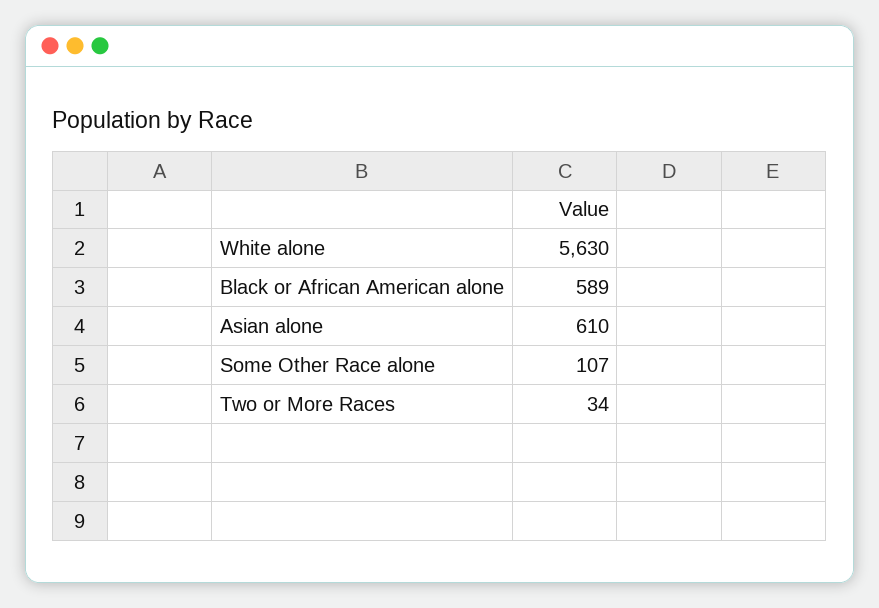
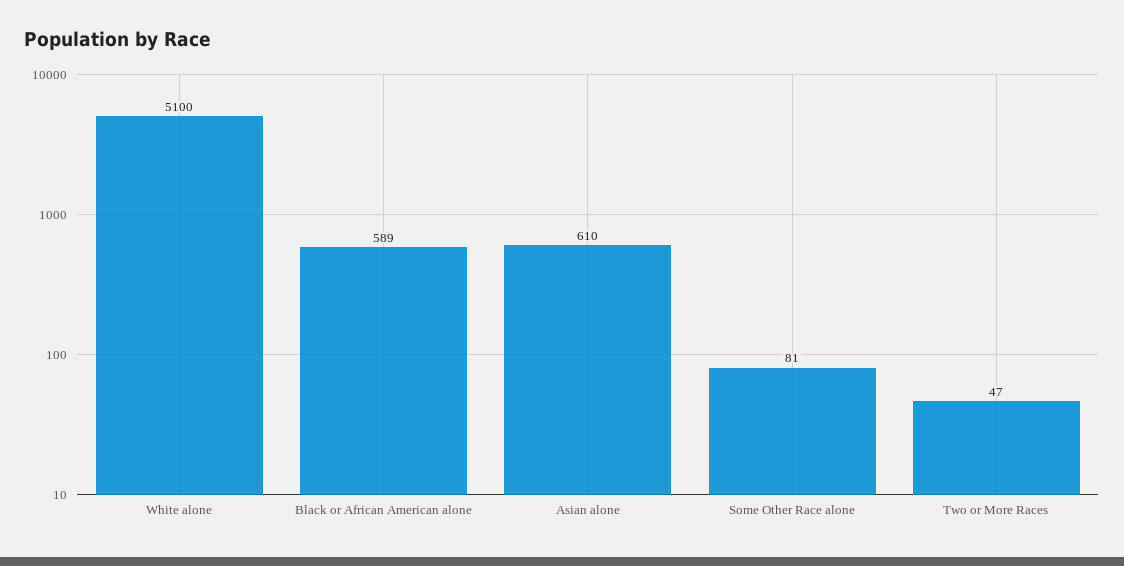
  {
-   "White alone": 5630,
+   "White alone": 5100,
    "Black or African American alone": 589,
    "Asian alone": 610,
-   "Some Other Race alone": 107,
+   "Some Other Race alone": 81,
-   "Two or More Races": 34
+   "Two or More Races": 47
  }

